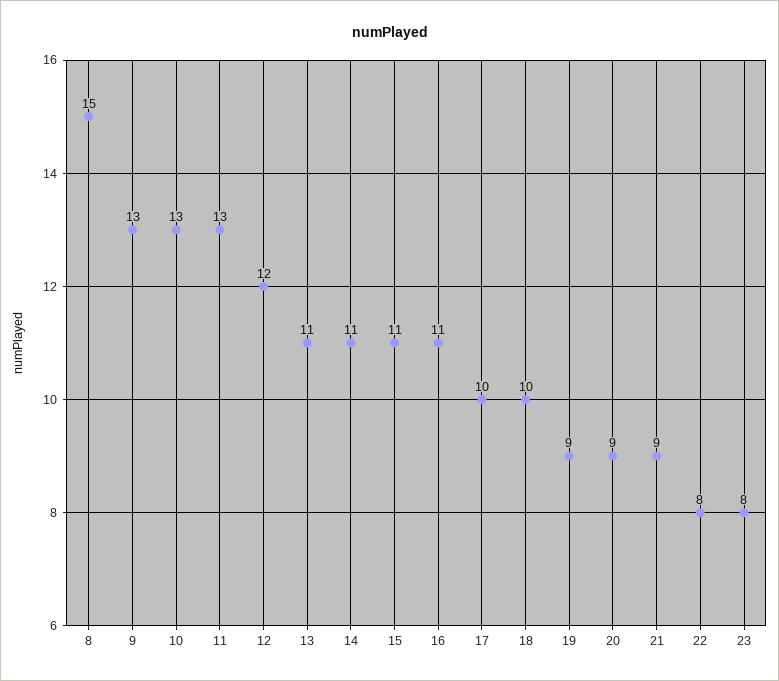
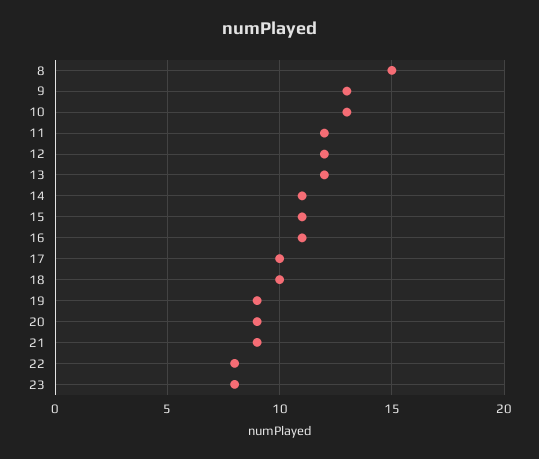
  {
    "8": 15,
    "9": 13,
    "10": 13,
-   "11": 13,
+   "11": 12,
    "12": 12,
-   "13": 11,
+   "13": 12,
    "14": 11,
    "15": 11,
    "16": 11,
    "17": 10,
    "18": 10,
    "19": 9,
    "20": 9,
    "21": 9,
    "22": 8,
    "23": 8
  }

